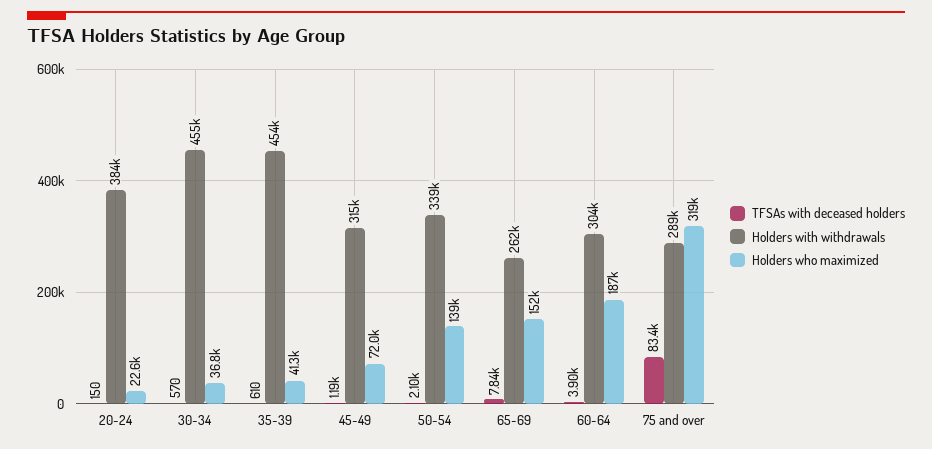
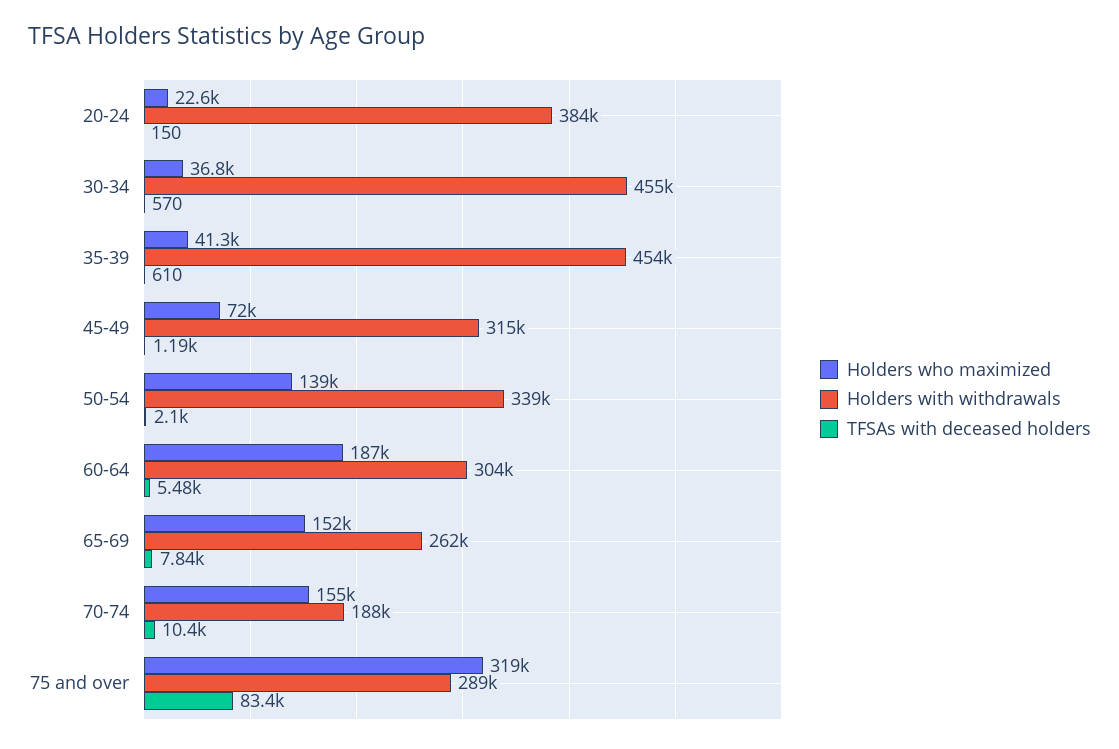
  {
    "TFSAs with deceased holders": {
      "20-24": 150,
      "30-34": 570,
      "35-39": 610,
      "45-49": 1190,
      "50-54": 2100,
      "65-69": 7840,
-     "60-64": 3900,
+     "60-64": 5480,
-     "75 and over": 83400
+     "75 and over": 83400,
+     "70-74": 10400
    },
    "Holders with withdrawals": {
      "20-24": 384000,
      "30-34": 455000,
      "35-39": 454000,
      "45-49": 315000,
      "50-54": 339000,
      "65-69": 262000,
      "60-64": 304000,
-     "75 and over": 289000
+     "75 and over": 289000,
+     "70-74": 188000
    },
    "Holders who maximized": {
      "20-24": 22600,
      "30-34": 36800,
      "35-39": 41300,
      "45-49": 72000,
      "50-54": 139000,
      "65-69": 152000,
      "60-64": 187000,
-     "75 and over": 319000
+     "75 and over": 319000,
+     "70-74": 155000
    }
  }

